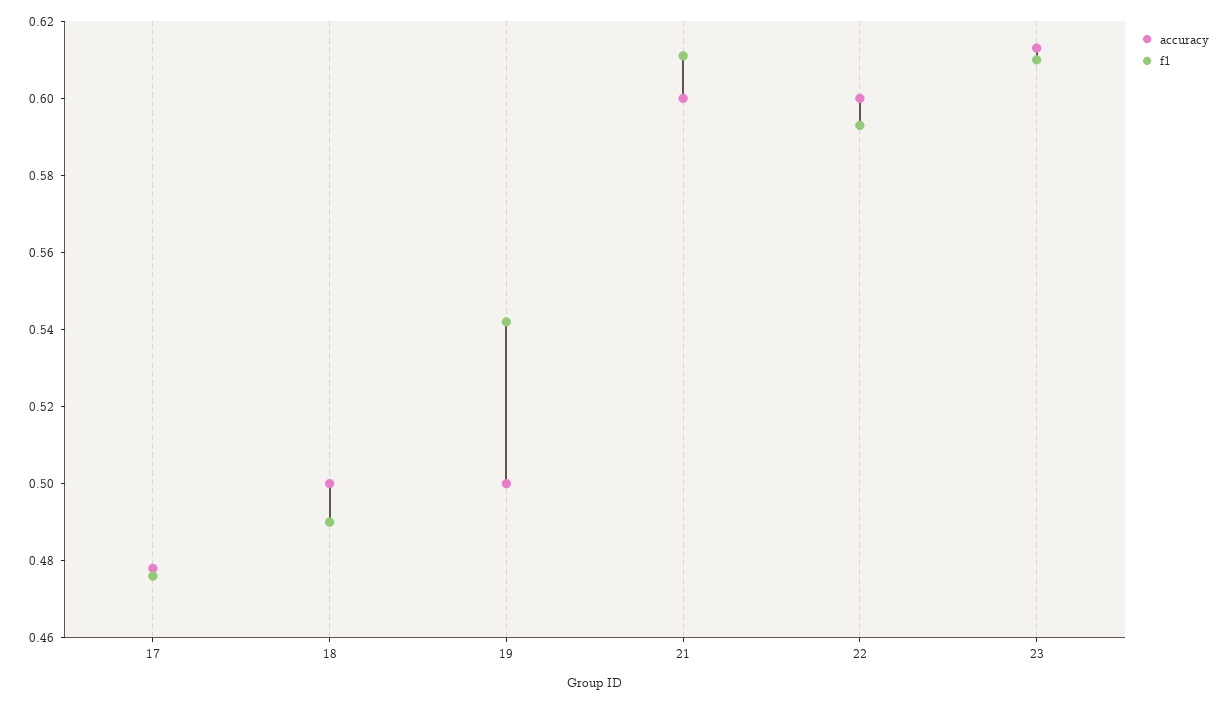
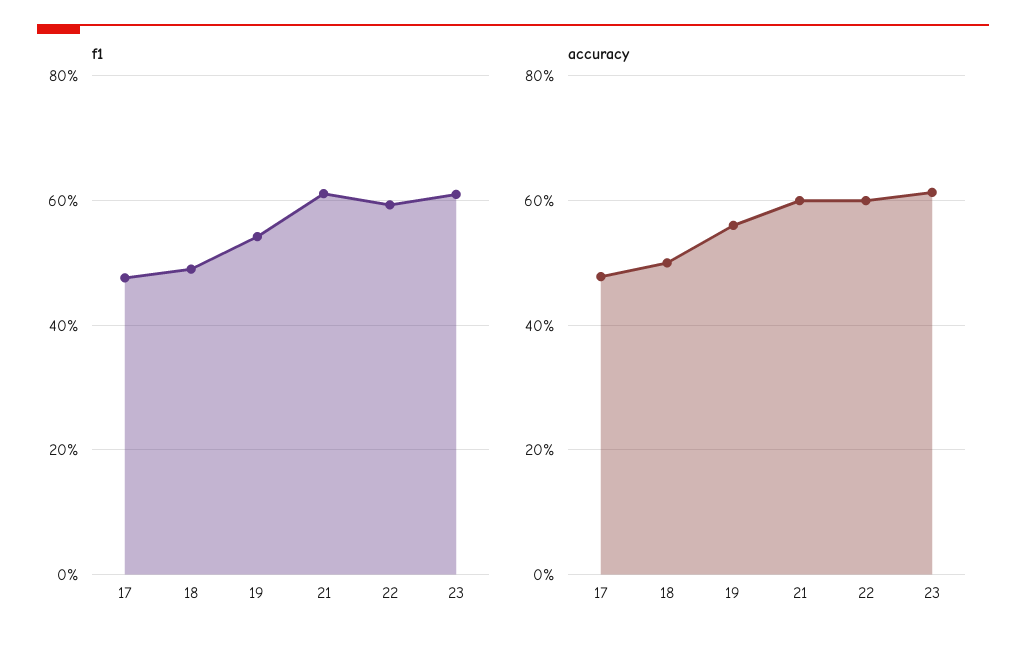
  {
    "accuracy": {
      "17": 0.48,
      "18": 0.5,
-     "19": 0.5,
+     "19": 0.56,
      "21": 0.6,
      "22": 0.6,
      "23": 0.615
    },
    "f1": {
      "17": 0.475,
      "18": 0.49,
      "19": 0.54,
      "21": 0.61,
      "22": 0.595,
      "23": 0.61
    }
  }

